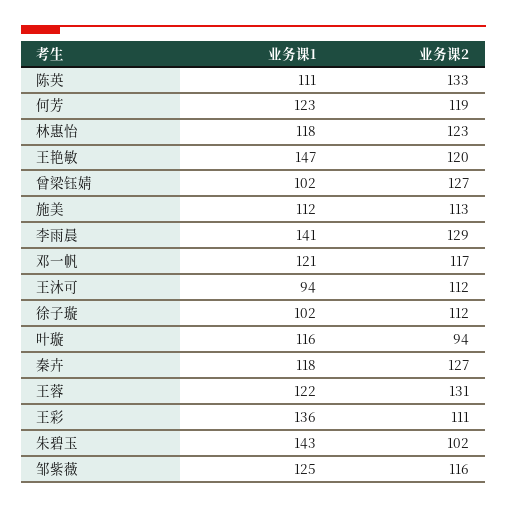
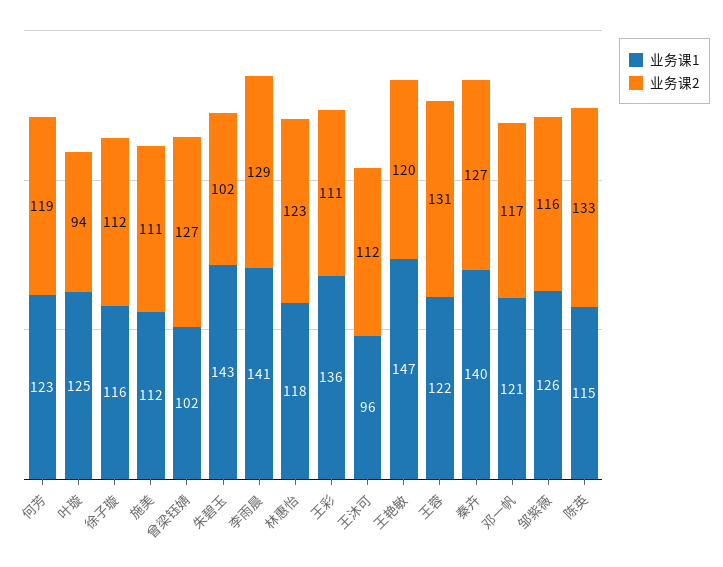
  {
    "业务课1": {
-     "陈英": 111,
+     "陈英": 115,
      "何芳": 123,
      "林惠怡": 118,
      "王艳敏": 147,
      "曾梁钰婧": 102,
      "施美": 112,
      "李雨晨": 141,
      "邓一帆": 121,
-     "王沐可": 94,
+     "王沐可": 96,
-     "徐子璇": 102,
+     "徐子璇": 116,
-     "叶璇": 116,
+     "叶璇": 125,
-     "秦卉": 118,
+     "秦卉": 140,
      "王蓉": 122,
      "王彩": 136,
      "朱碧玉": 143,
-     "邹紫薇": 125
+     "邹紫薇": 126
    },
    "业务课2": {
      "陈英": 133,
      "何芳": 119,
      "林惠怡": 123,
      "王艳敏": 120,
      "曾梁钰婧": 127,
-     "施美": 113,
+     "施美": 111,
      "李雨晨": 129,
      "邓一帆": 117,
      "王沐可": 112,
      "徐子璇": 112,
      "叶璇": 94,
      "秦卉": 127,
      "王蓉": 131,
      "王彩": 111,
      "朱碧玉": 102,
      "邹紫薇": 116
    }
  }

